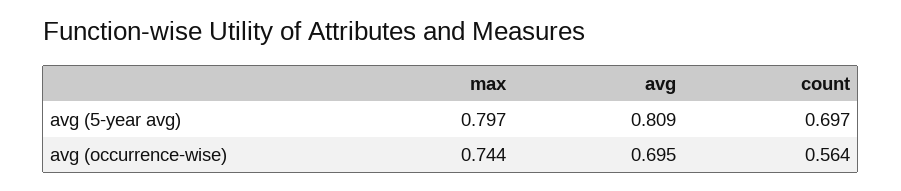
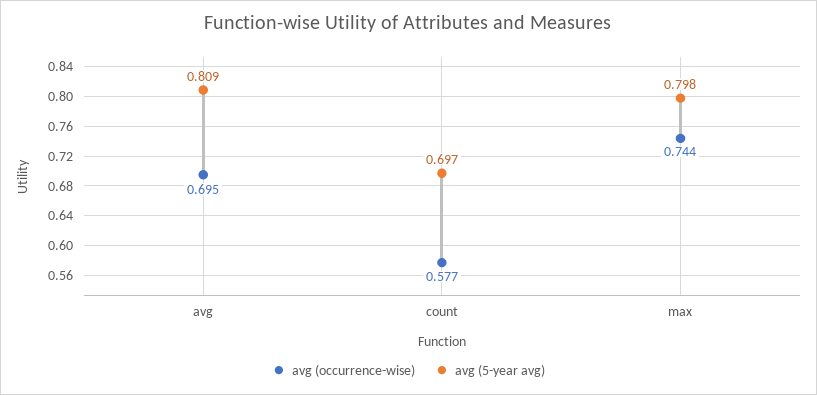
  {
    "avg (5-year avg)": {
-     "max": 0.797,
+     "max": 0.798,
      "avg": 0.809,
      "count": 0.697
    },
    "avg (occurrence-wise)": {
      "max": 0.744,
      "avg": 0.695,
-     "count": 0.564
+     "count": 0.577
    }
  }

